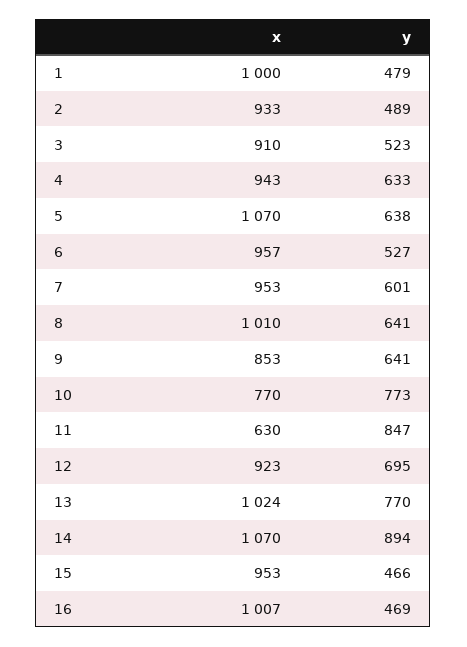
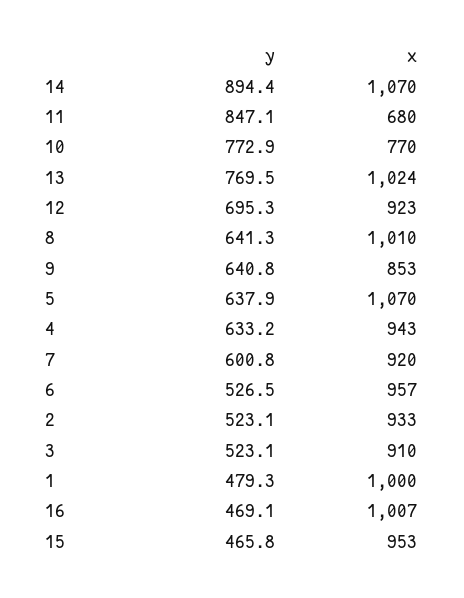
  {
    "x": {
      "1": 1000,
      "2": 933,
      "3": 910,
      "4": 943,
      "5": 1070,
      "6": 957,
-     "7": 953,
+     "7": 920,
      "8": 1010,
      "9": 853,
      "10": 770,
-     "11": 630,
+     "11": 680,
      "12": 923,
      "13": 1024,
      "14": 1070,
      "15": 953,
      "16": 1007
    },
    "y": {
      "1": 479.3,
-     "2": 489,
+     "2": 523.1,
      "3": 523.1,
      "4": 633.2,
      "5": 637.9,
      "6": 526.5,
      "7": 600.8,
      "8": 641.3,
      "9": 640.8,
      "10": 772.9,
      "11": 847.1,
      "12": 695.3,
      "13": 769.5,
      "14": 894.4,
      "15": 465.8,
      "16": 469.1
    }
  }

